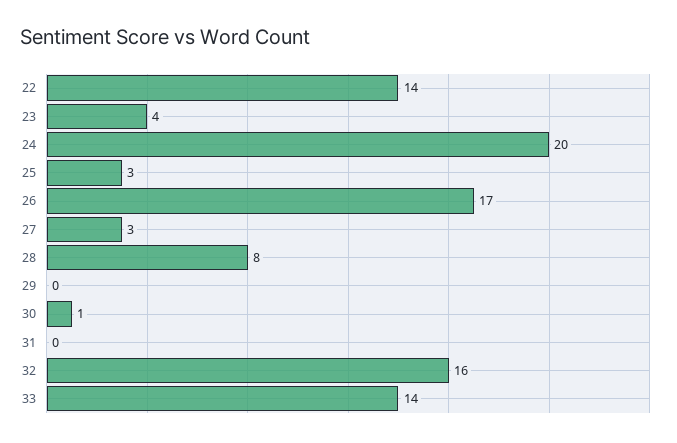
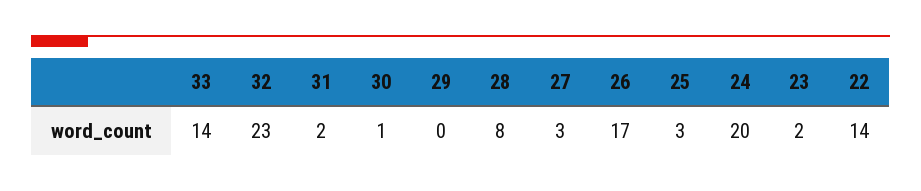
  {
    "22": 14,
-   "23": 4,
+   "23": 2,
    "24": 20,
    "25": 3,
    "26": 17,
    "27": 3,
    "28": 8,
    "29": 0,
    "30": 1,
-   "31": 0,
+   "31": 2,
-   "32": 16,
+   "32": 23,
    "33": 14
  }

